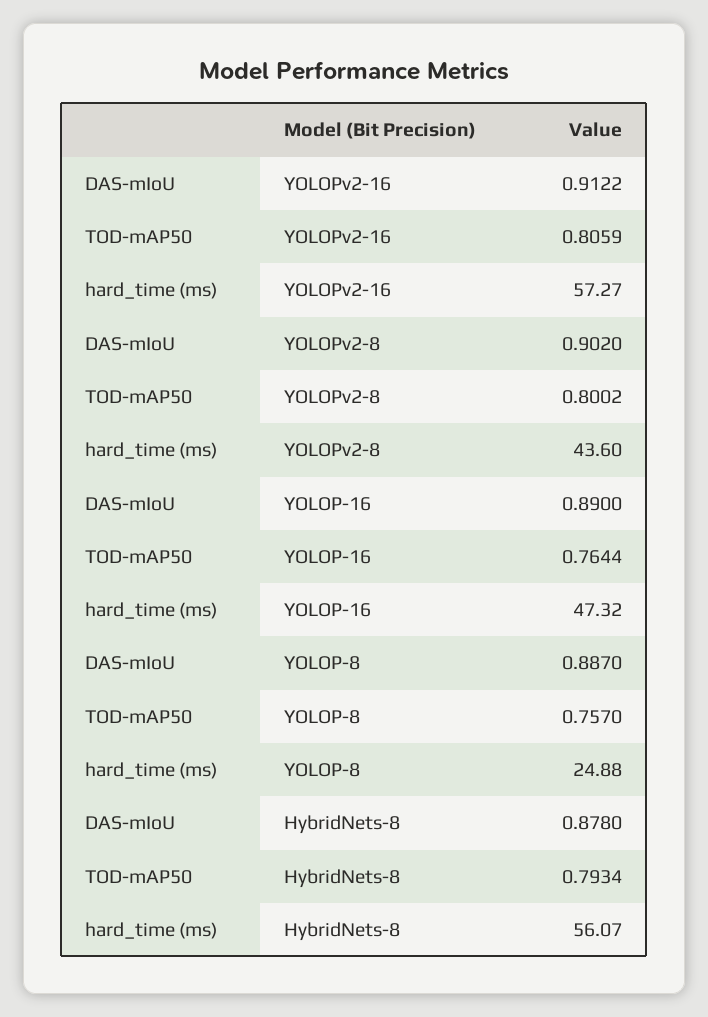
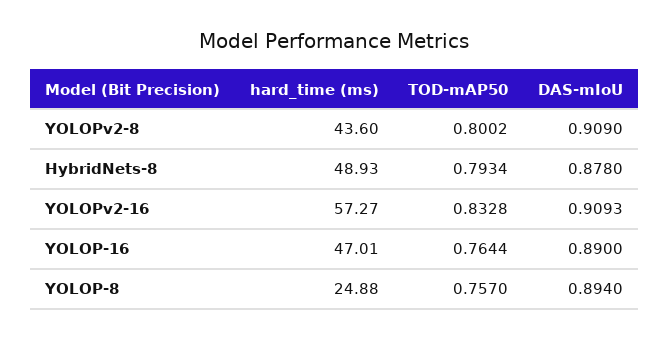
  {
    "DAS-mIoU": {
-     "YOLOPv2-16": 0.9122,
+     "YOLOPv2-16": 0.9093,
-     "YOLOPv2-8": 0.902,
+     "YOLOPv2-8": 0.909,
      "YOLOP-16": 0.89,
-     "YOLOP-8": 0.887,
+     "YOLOP-8": 0.894,
      "HybridNets-8": 0.878
    },
    "TOD-mAP50": {
-     "YOLOPv2-16": 0.8059,
+     "YOLOPv2-16": 0.8328,
      "YOLOPv2-8": 0.8002,
      "YOLOP-16": 0.7644,
      "YOLOP-8": 0.757,
      "HybridNets-8": 0.7934
    },
    "hard_time (ms)": {
      "YOLOPv2-16": 57.27,
      "YOLOPv2-8": 43.6,
-     "YOLOP-16": 47.32,
+     "YOLOP-16": 47.01,
      "YOLOP-8": 24.88,
-     "HybridNets-8": 56.07
+     "HybridNets-8": 48.93
    }
  }

